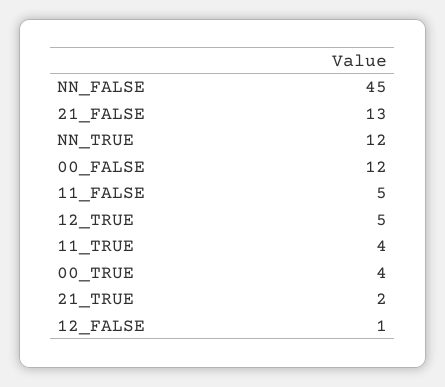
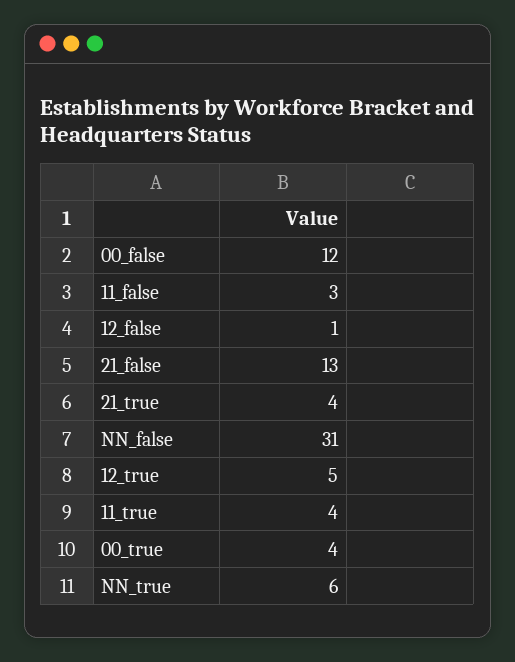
  {
-   "NN_FALSE": 45,
+   "NN_FALSE": 31,
    "21_FALSE": 13,
-   "NN_TRUE": 12,
+   "NN_TRUE": 6,
    "00_FALSE": 12,
-   "11_FALSE": 5,
+   "11_FALSE": 3,
    "12_TRUE": 5,
    "11_TRUE": 4,
    "00_TRUE": 4,
-   "21_TRUE": 2,
+   "21_TRUE": 4,
    "12_FALSE": 1
  }

